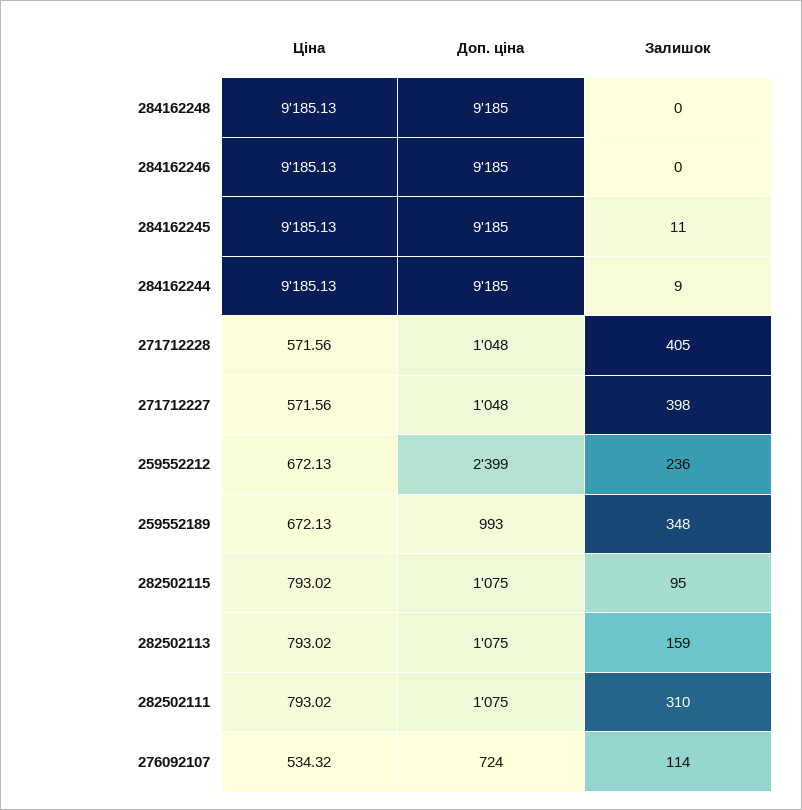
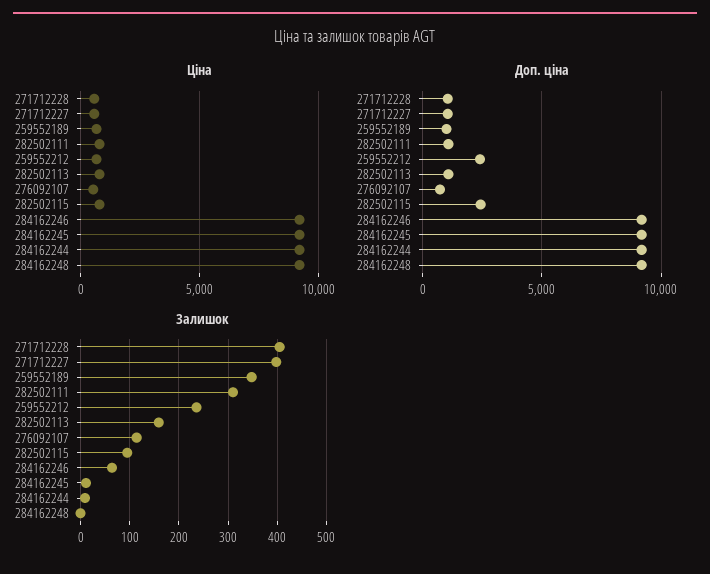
  {
    "Ціна": {
      "284162248": 9185.13,
      "284162246": 9185.13,
      "284162245": 9185.13,
      "284162244": 9185.13,
      "271712228": 571.56,
      "271712227": 571.56,
      "259552212": 672.13,
      "259552189": 672.13,
      "282502115": 793.02,
      "282502113": 793.02,
      "282502111": 793.02,
      "276092107": 534.32
    },
    "Доп. ціна": {
      "284162248": 9185,
      "284162246": 9185,
      "284162245": 9185,
      "284162244": 9185,
      "271712228": 1048,
      "271712227": 1048,
      "259552212": 2399,
      "259552189": 993,
-     "282502115": 1075,
+     "282502115": 2500,
      "282502113": 1075,
      "282502111": 1075,
      "276092107": 724
    },
    "Залишок": {
      "284162248": 0,
-     "284162246": 0,
+     "284162246": 60,
      "284162245": 11,
      "284162244": 9,
      "271712228": 405,
      "271712227": 398,
      "259552212": 236,
      "259552189": 348,
      "282502115": 95,
      "282502113": 159,
      "282502111": 310,
      "276092107": 114
    }
  }

